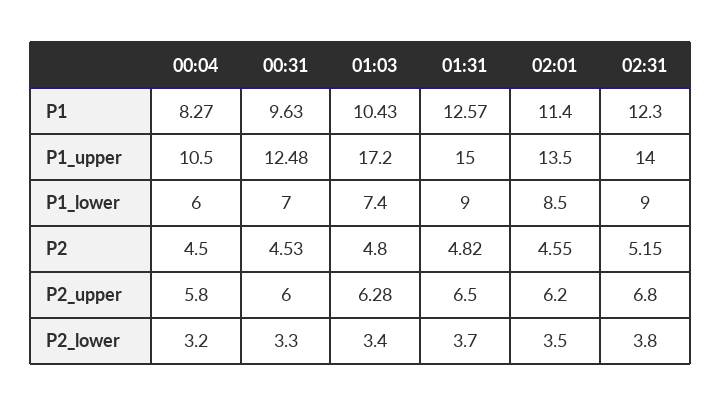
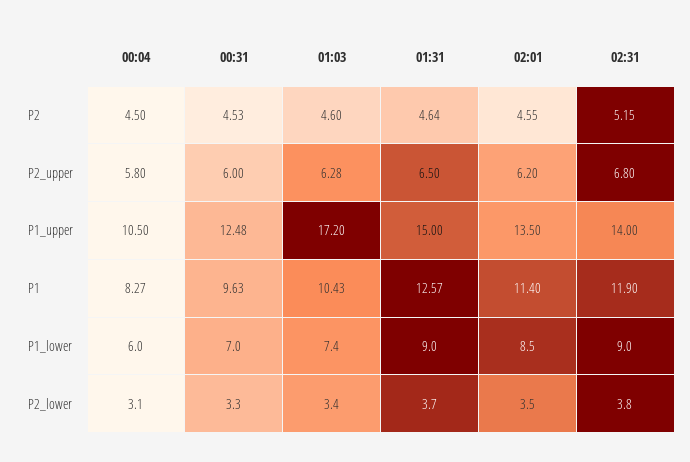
  {
    "00:04": {
      "P1": 8.27,
      "P1_upper": 10.5,
      "P1_lower": 6,
      "P2": 4.5,
      "P2_upper": 5.8,
-     "P2_lower": 3.2
+     "P2_lower": 3.1
    },
    "00:31": {
      "P1": 9.63,
      "P1_upper": 12.48,
      "P1_lower": 7,
      "P2": 4.53,
      "P2_upper": 6,
      "P2_lower": 3.3
    },
    "01:03": {
      "P1": 10.43,
      "P1_upper": 17.2,
      "P1_lower": 7.4,
-     "P2": 4.8,
+     "P2": 4.6,
      "P2_upper": 6.28,
      "P2_lower": 3.4
    },
    "01:31": {
      "P1": 12.57,
      "P1_upper": 15,
      "P1_lower": 9,
-     "P2": 4.82,
+     "P2": 4.64,
      "P2_upper": 6.5,
      "P2_lower": 3.7
    },
    "02:01": {
      "P1": 11.4,
      "P1_upper": 13.5,
      "P1_lower": 8.5,
      "P2": 4.55,
      "P2_upper": 6.2,
      "P2_lower": 3.5
    },
    "02:31": {
-     "P1": 12.3,
+     "P1": 11.9,
      "P1_upper": 14,
      "P1_lower": 9,
      "P2": 5.15,
      "P2_upper": 6.8,
      "P2_lower": 3.8
    }
  }

